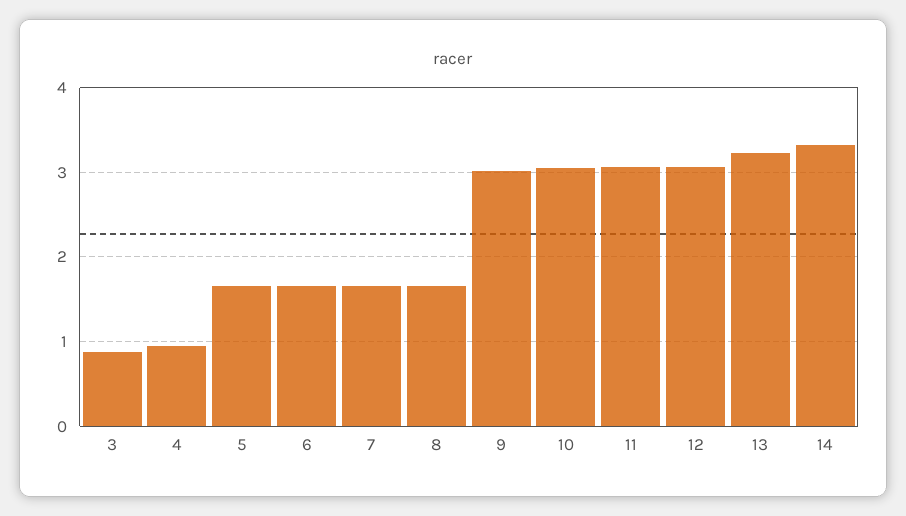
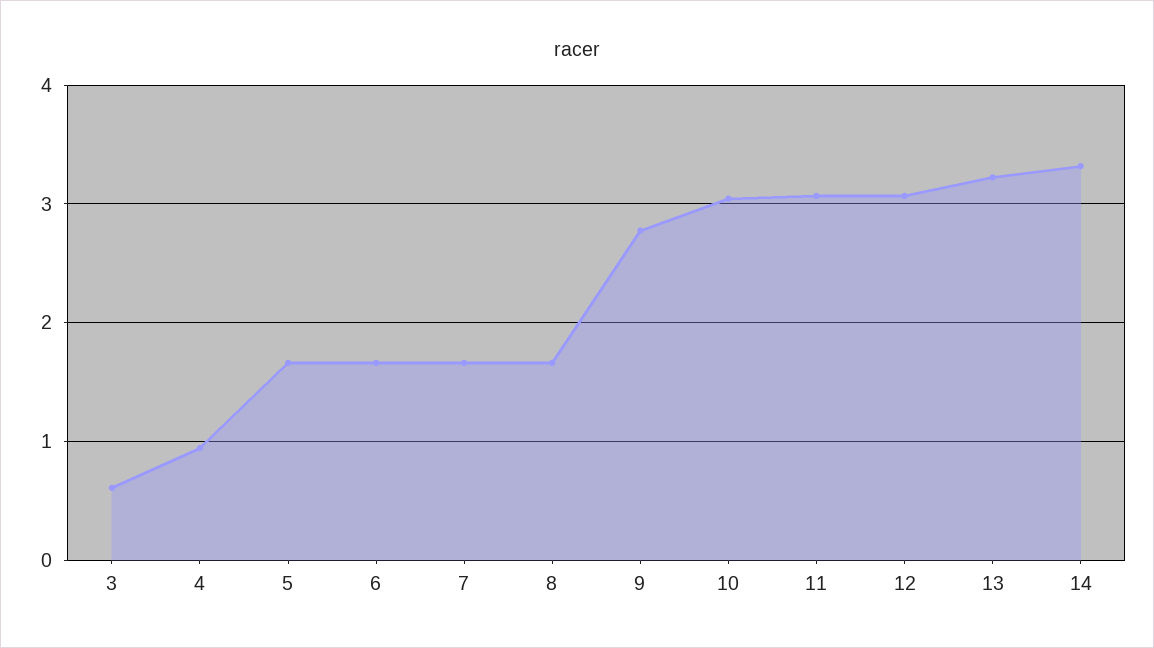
  {
-   "3": 0.9,
+   "3": 0.6,
    "4": 0.9,
    "5": 1.7,
    "6": 1.7,
    "7": 1.7,
    "8": 1.7,
-   "9": 3,
+   "9": 2.8,
    "10": 3,
    "11": 3.1,
    "12": 3.1,
    "13": 3.2,
    "14": 3.3
  }

